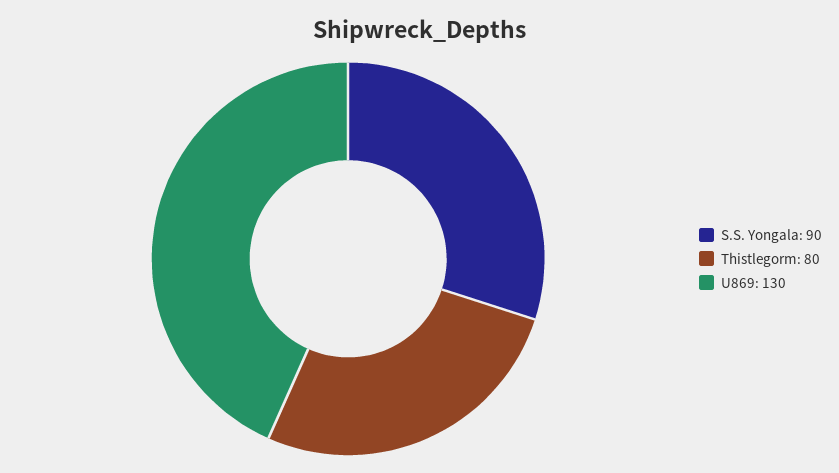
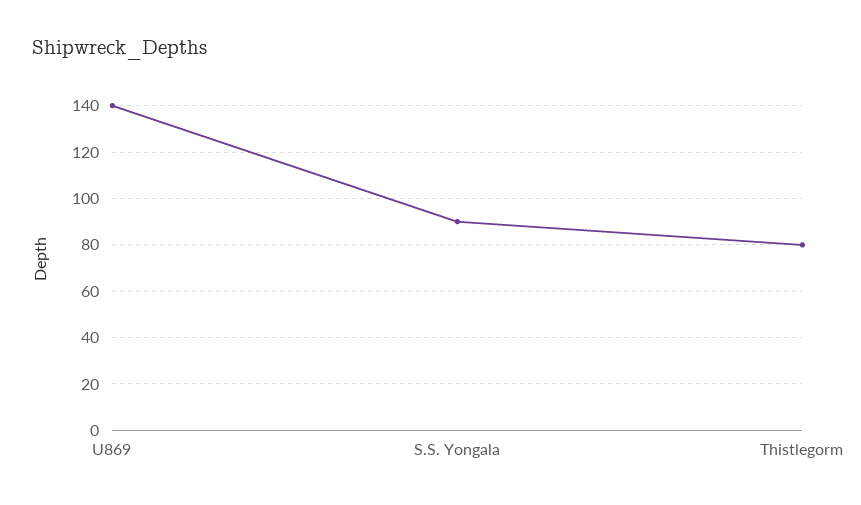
  {
    "S.S. Yongala": 90,
    "Thistlegorm": 80,
-   "U869": 130
+   "U869": 140
  }

